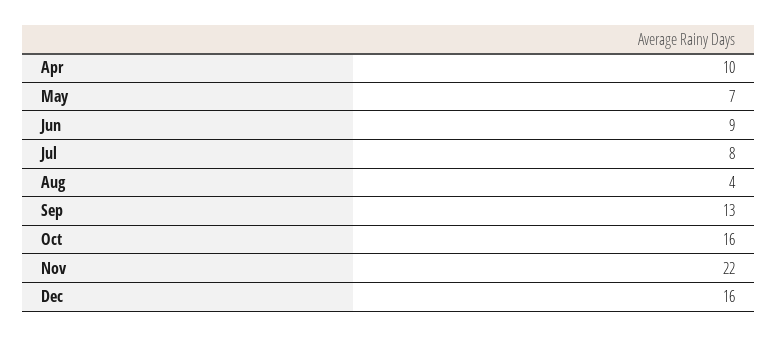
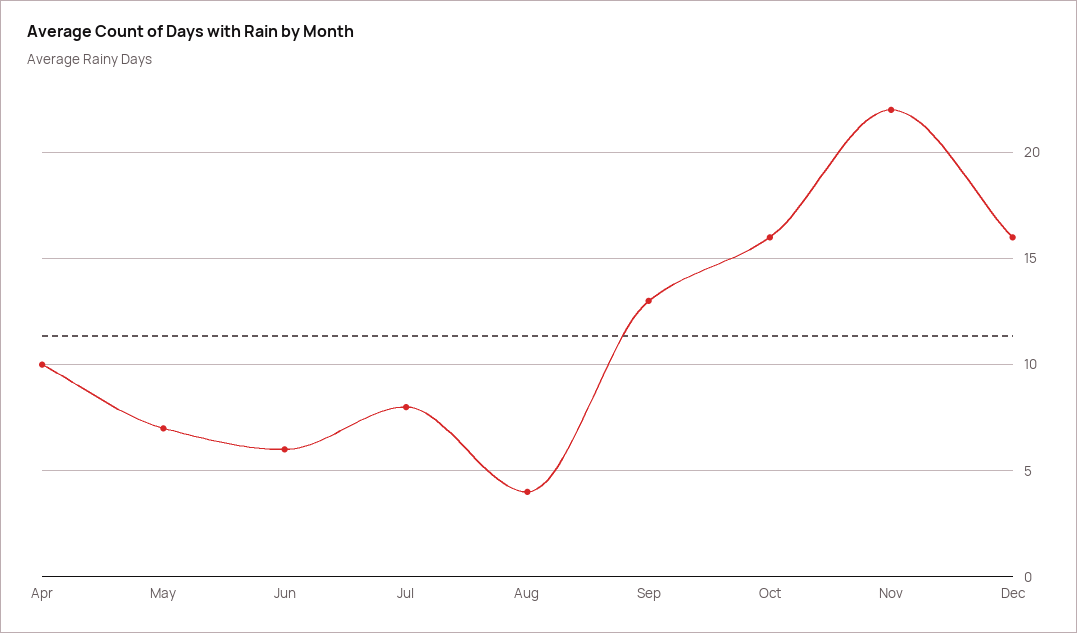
  {
    "Apr": 10,
    "May": 7,
-   "Jun": 9,
+   "Jun": 6,
    "Jul": 8,
    "Aug": 4,
    "Sep": 13,
    "Oct": 16,
    "Nov": 22,
    "Dec": 16
  }

